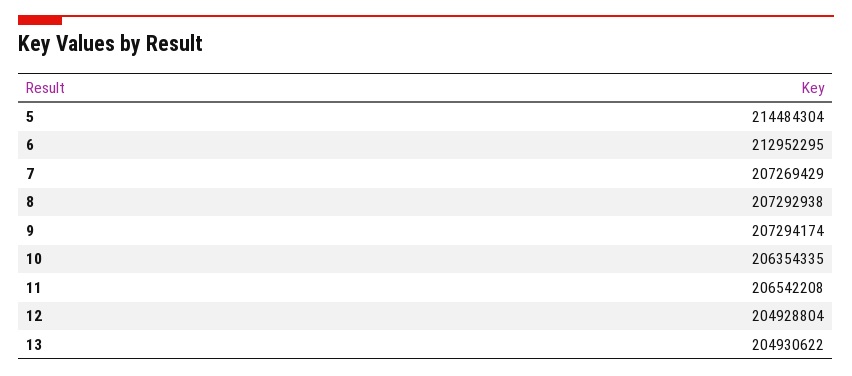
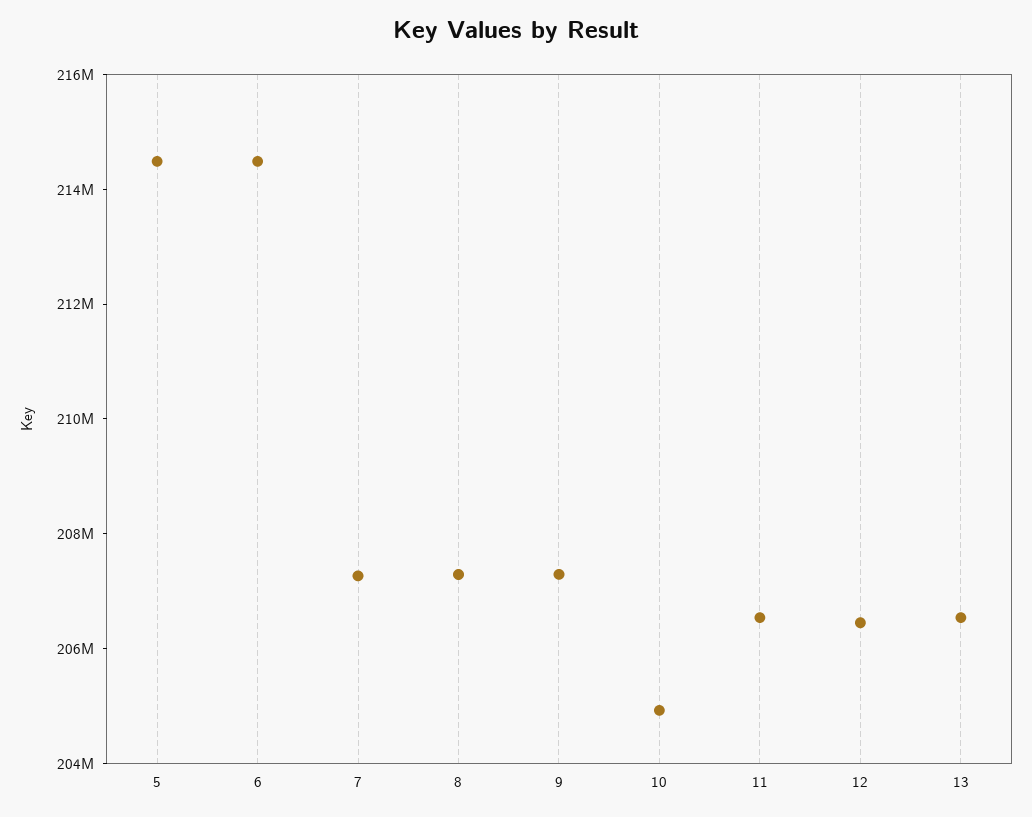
  {
    "5": 214484304,
-   "6": 212952295,
+   "6": 214500000,
    "7": 207269429,
    "8": 207292938,
    "9": 207294174,
-   "10": 206354335,
+   "10": 205000000,
    "11": 206542208,
-   "12": 204928804,
+   "12": 206500000,
-   "13": 204930622
+   "13": 206500000
  }

